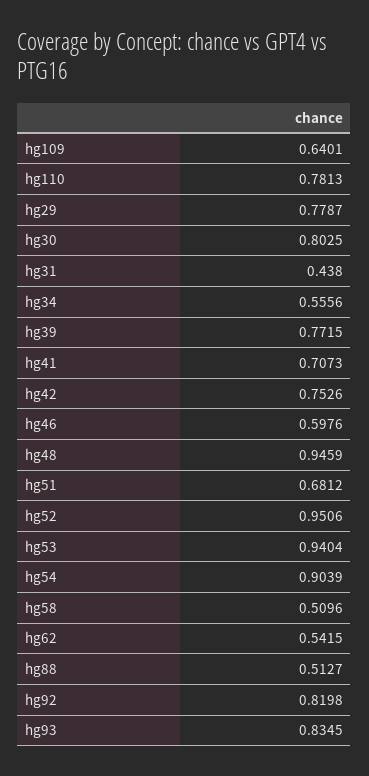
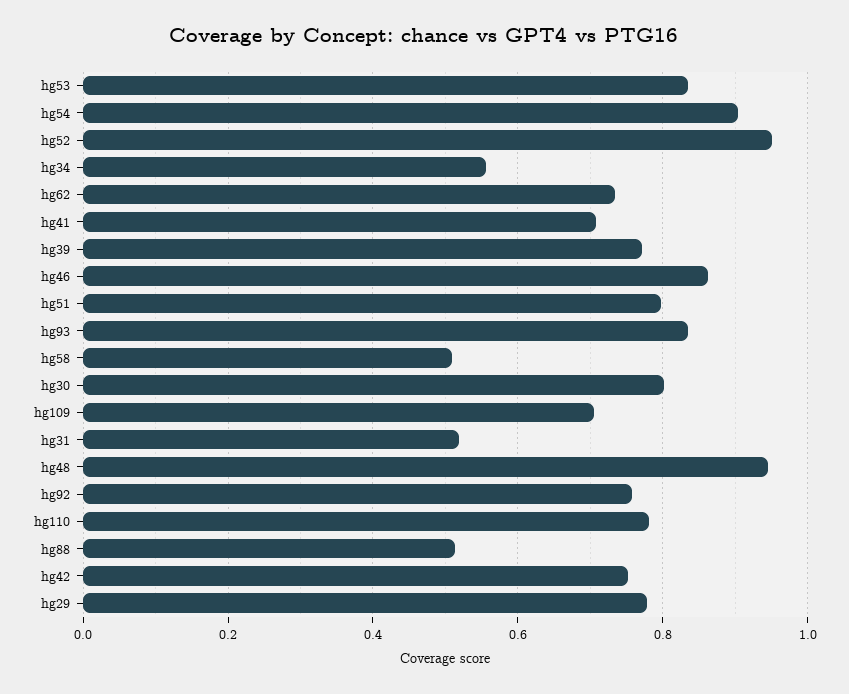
  {
-   "hg109": 0.6401,
+   "hg109": 0.7,
    "hg110": 0.7813,
    "hg29": 0.7787,
    "hg30": 0.8025,
-   "hg31": 0.438,
+   "hg31": 0.52,
    "hg34": 0.5556,
    "hg39": 0.7715,
    "hg41": 0.7073,
    "hg42": 0.7526,
-   "hg46": 0.5976,
+   "hg46": 0.86,
    "hg48": 0.9459,
-   "hg51": 0.6812,
+   "hg51": 0.8,
    "hg52": 0.9506,
-   "hg53": 0.9404,
+   "hg53": 0.84,
    "hg54": 0.9039,
    "hg58": 0.5096,
-   "hg62": 0.5415,
+   "hg62": 0.74,
    "hg88": 0.5127,
-   "hg92": 0.8198,
+   "hg92": 0.76,
    "hg93": 0.8345
  }

